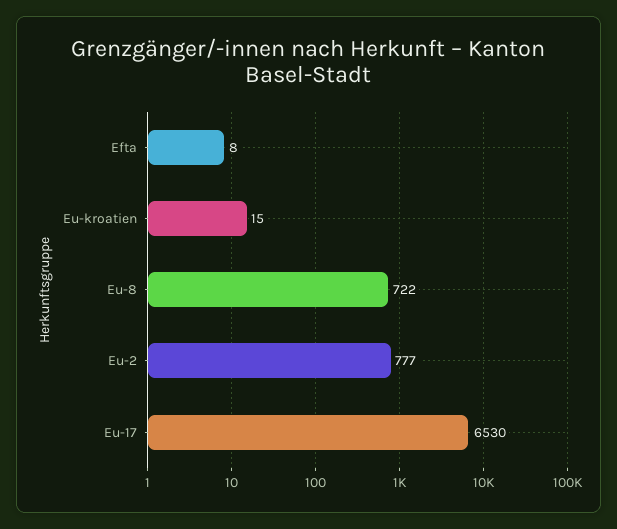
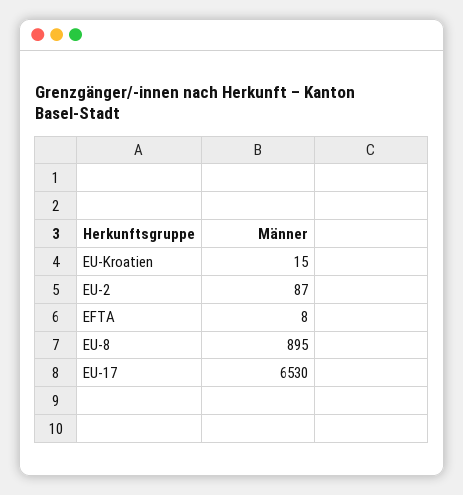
  {
    "Efta": 8,
    "Eu-kroatien": 15,
-   "Eu-8": 722,
+   "Eu-8": 895,
-   "Eu-2": 777,
+   "Eu-2": 87,
    "Eu-17": 6530
  }

